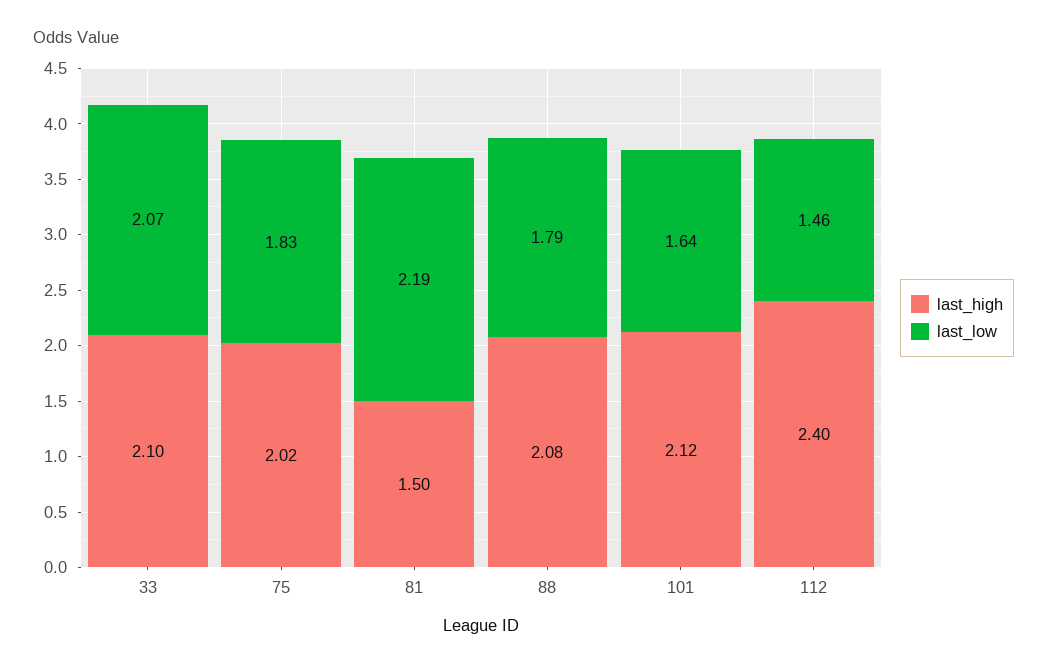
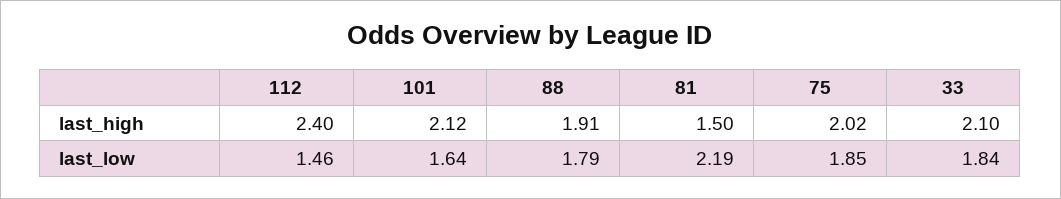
  {
    "last_high": {
      "33": 2.1,
      "75": 2.02,
      "81": 1.5,
-     "88": 2.08,
+     "88": 1.91,
      "101": 2.12,
      "112": 2.4
    },
    "last_low": {
-     "33": 2.07,
+     "33": 1.84,
-     "75": 1.83,
+     "75": 1.85,
      "81": 2.19,
      "88": 1.79,
      "101": 1.64,
      "112": 1.46
    }
  }

